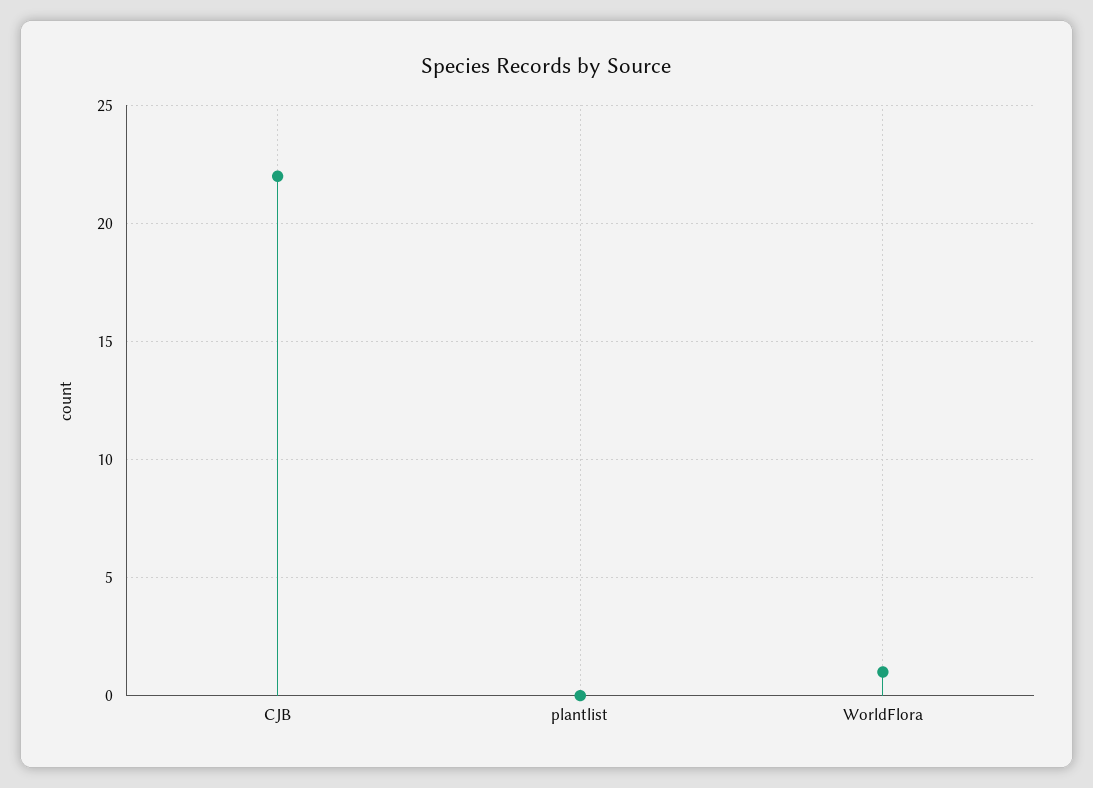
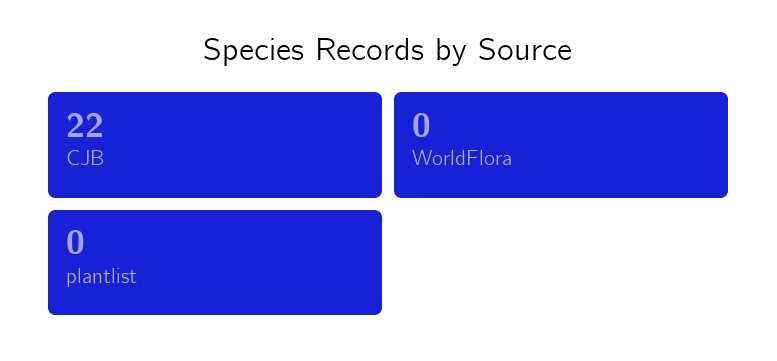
  {
    "CJB": 22,
    "plantlist": 0,
-   "WorldFlora": 1
+   "WorldFlora": 0
  }

